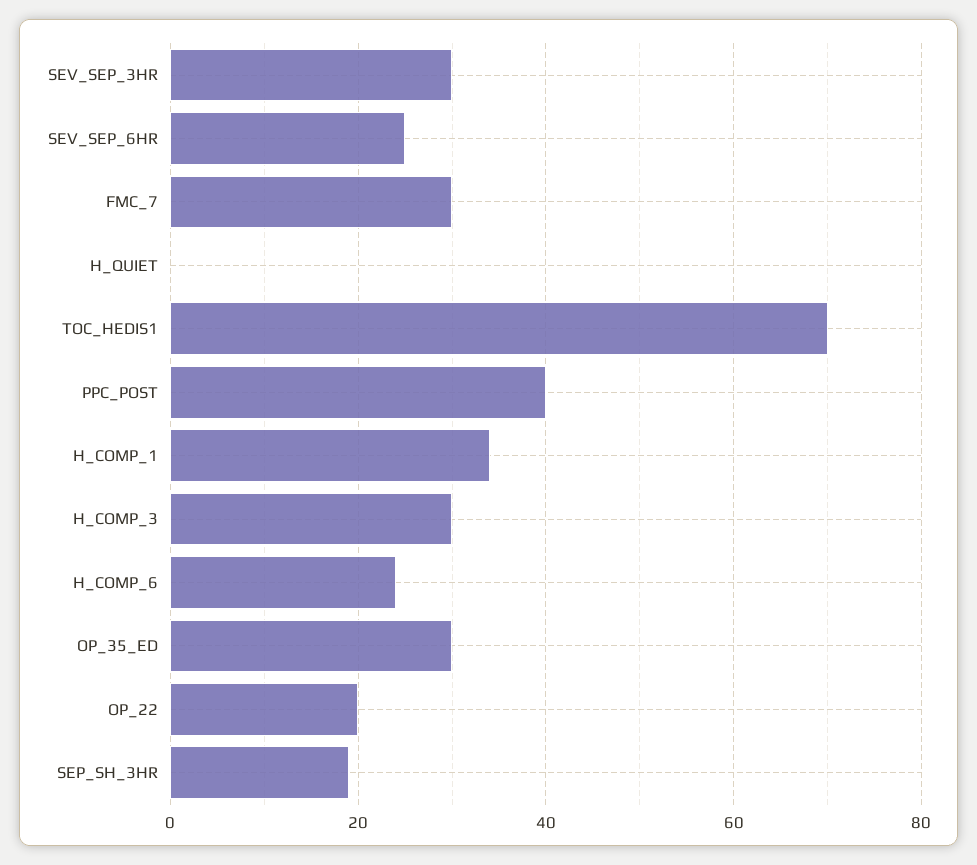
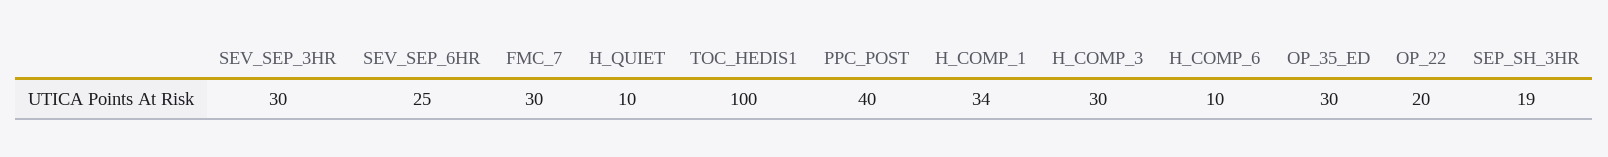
  {
    "SEV_SEP_3HR": 30,
    "SEV_SEP_6HR": 25,
    "FMC_7": 30,
-   "H_QUIET": 0,
+   "H_QUIET": 10,
-   "TOC_HEDIS1": 70,
+   "TOC_HEDIS1": 100,
    "PPC_POST": 40,
    "H_COMP_1": 34,
    "H_COMP_3": 30,
-   "H_COMP_6": 25,
+   "H_COMP_6": 10,
    "OP_35_ED": 30,
    "OP_22": 20,
    "SEP_SH_3HR": 19
  }

